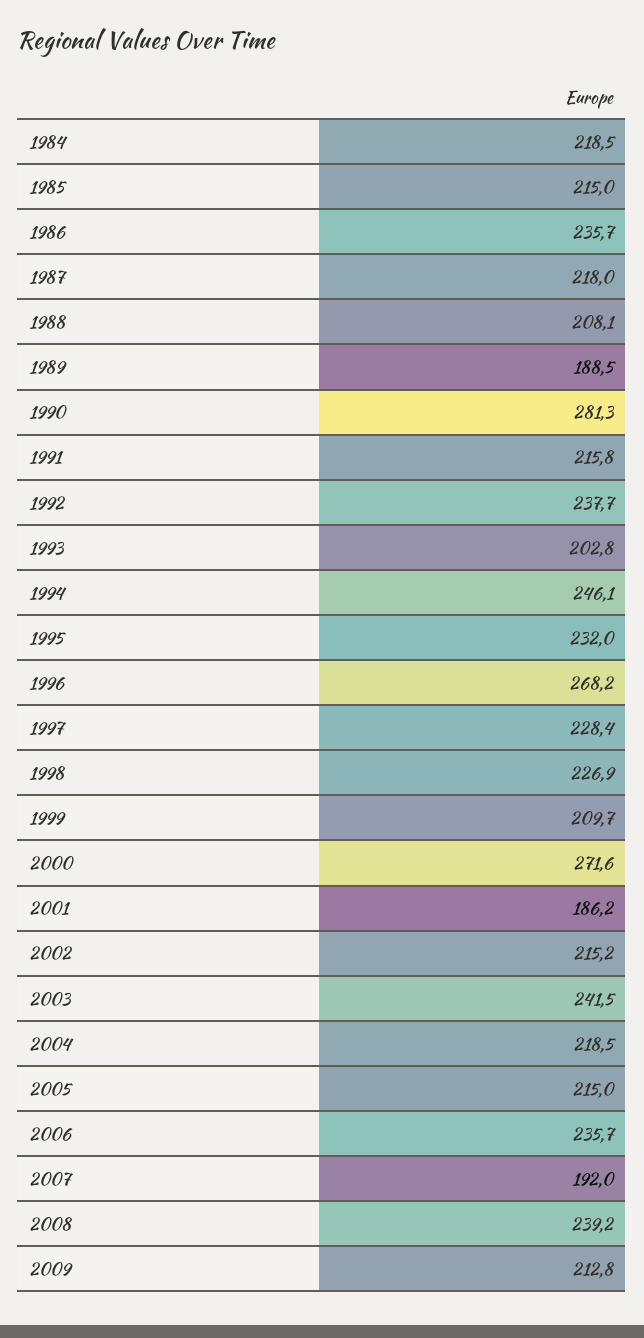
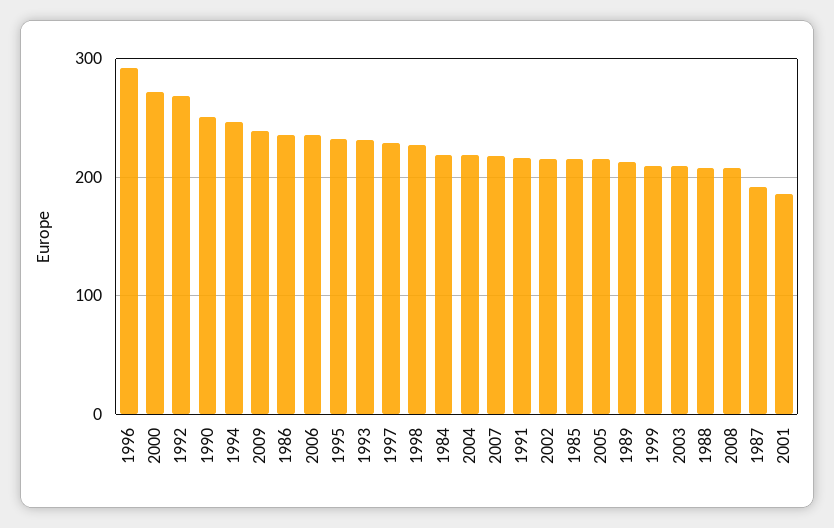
  {
    "1984": 218.5,
    "1985": 215,
    "1986": 235.7,
-   "1987": 218,
+   "1987": 190,
    "1988": 208.1,
-   "1989": 188.5,
+   "1989": 210,
-   "1990": 281.3,
+   "1990": 250,
    "1991": 215.8,
-   "1992": 237.7,
+   "1992": 270,
-   "1993": 202.8,
+   "1993": 230,
    "1994": 246.1,
    "1995": 232,
-   "1996": 268.2,
+   "1996": 290,
    "1997": 228.4,
    "1998": 226.9,
    "1999": 209.7,
    "2000": 271.6,
    "2001": 186.2,
    "2002": 215.2,
-   "2003": 241.5,
+   "2003": 210,
    "2004": 218.5,
    "2005": 215,
    "2006": 235.7,
-   "2007": 192,
+   "2007": 220,
-   "2008": 239.2,
+   "2008": 210,
-   "2009": 212.8
+   "2009": 240
  }

